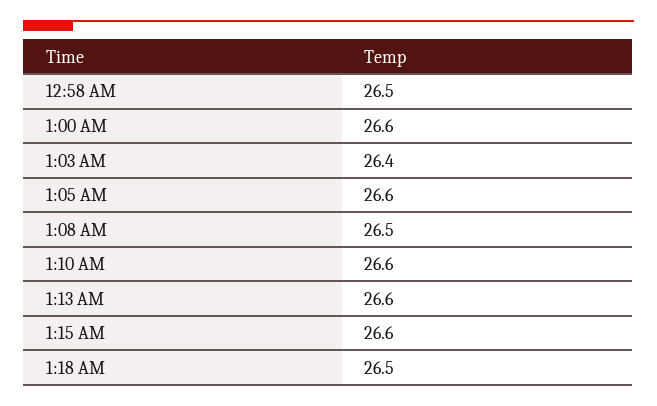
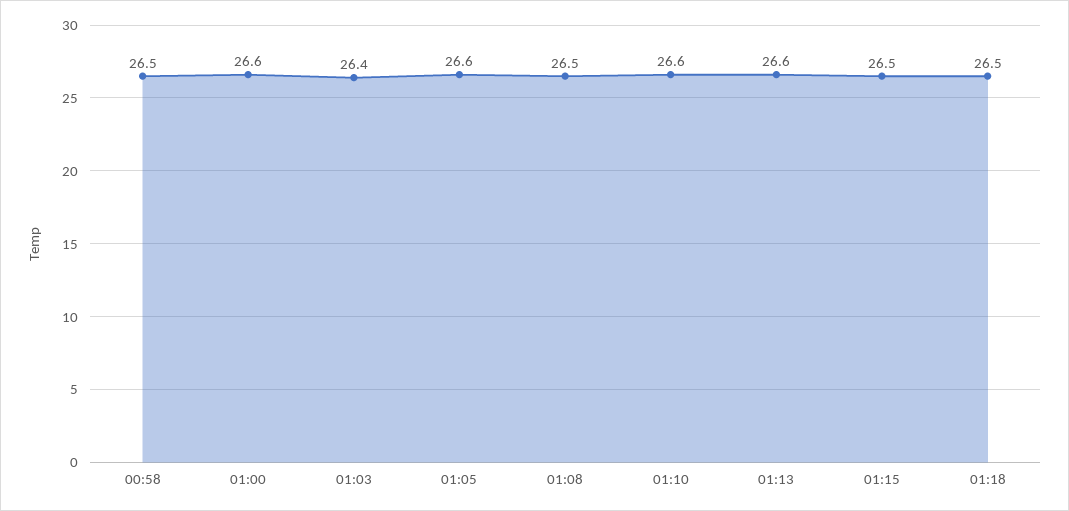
  {
    "12:58 AM": 26.5,
    "1:00 AM": 26.6,
    "1:03 AM": 26.4,
    "1:05 AM": 26.6,
    "1:08 AM": 26.5,
    "1:10 AM": 26.6,
    "1:13 AM": 26.6,
-   "1:15 AM": 26.6,
+   "1:15 AM": 26.5,
    "1:18 AM": 26.5
  }

